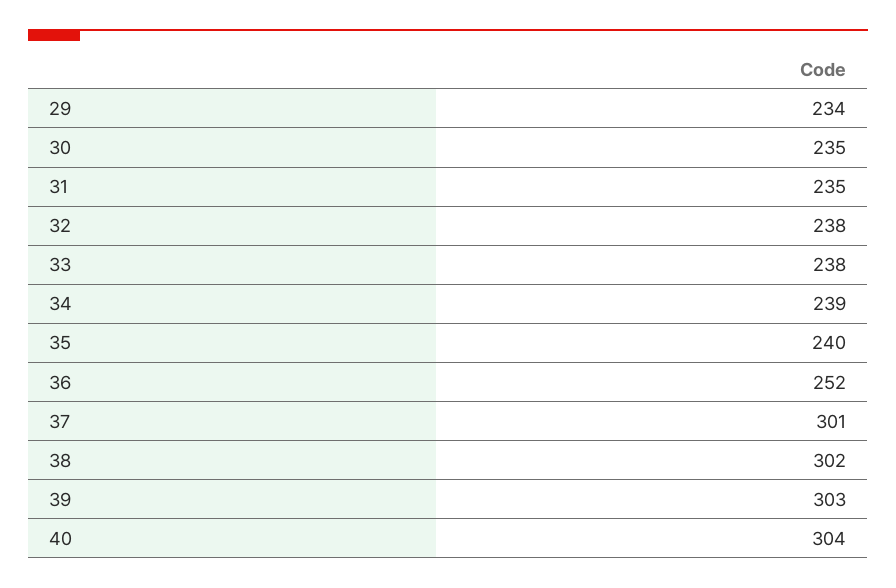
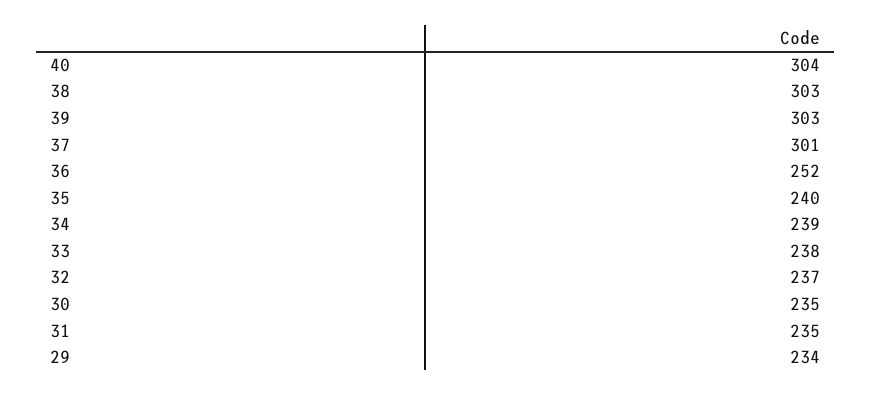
  {
    "29": 234,
    "30": 235,
    "31": 235,
-   "32": 238,
+   "32": 237,
    "33": 238,
    "34": 239,
    "35": 240,
    "36": 252,
    "37": 301,
-   "38": 302,
+   "38": 303,
    "39": 303,
    "40": 304
  }

